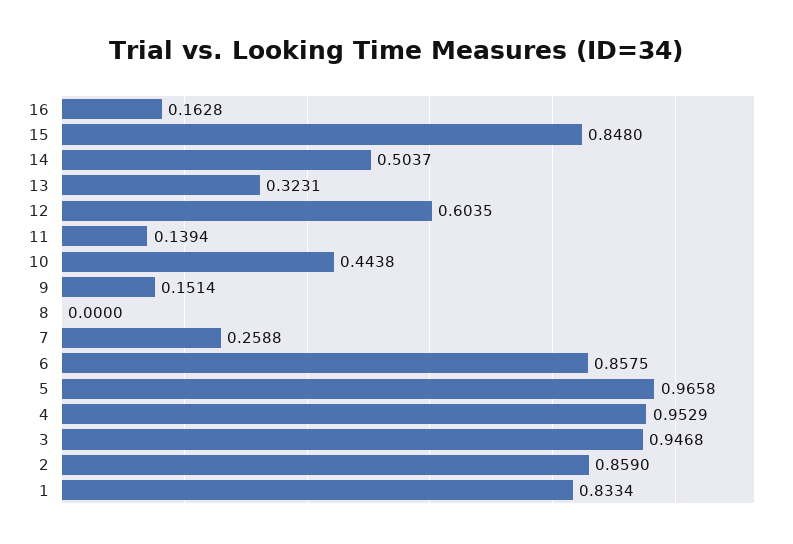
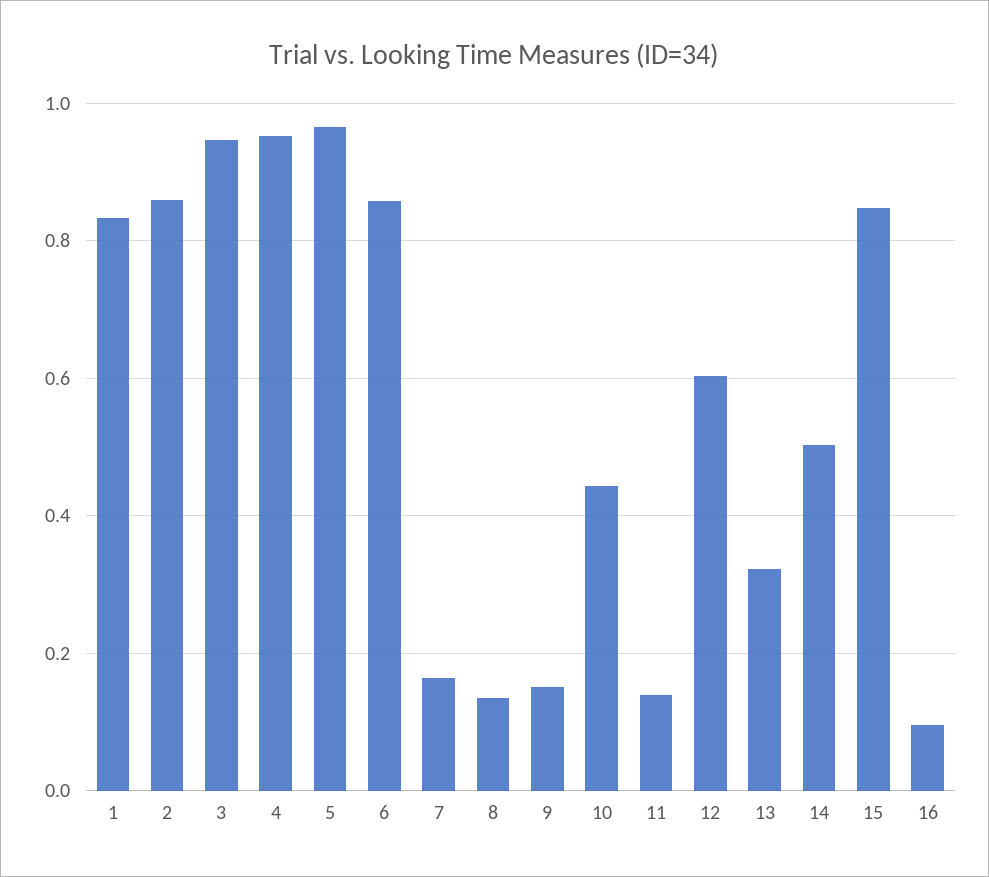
  {
-   "16": 0.1628,
+   "16": 0.1,
    "15": 0.848,
    "14": 0.5037,
    "13": 0.3231,
    "12": 0.6035,
    "11": 0.1394,
    "10": 0.4438,
    "9": 0.1514,
-   "8": 0,
+   "8": 0.14,
-   "7": 0.2588,
+   "7": 0.16,
    "6": 0.8575,
    "5": 0.9658,
    "4": 0.9529,
    "3": 0.9468,
    "2": 0.859,
    "1": 0.8334
  }

